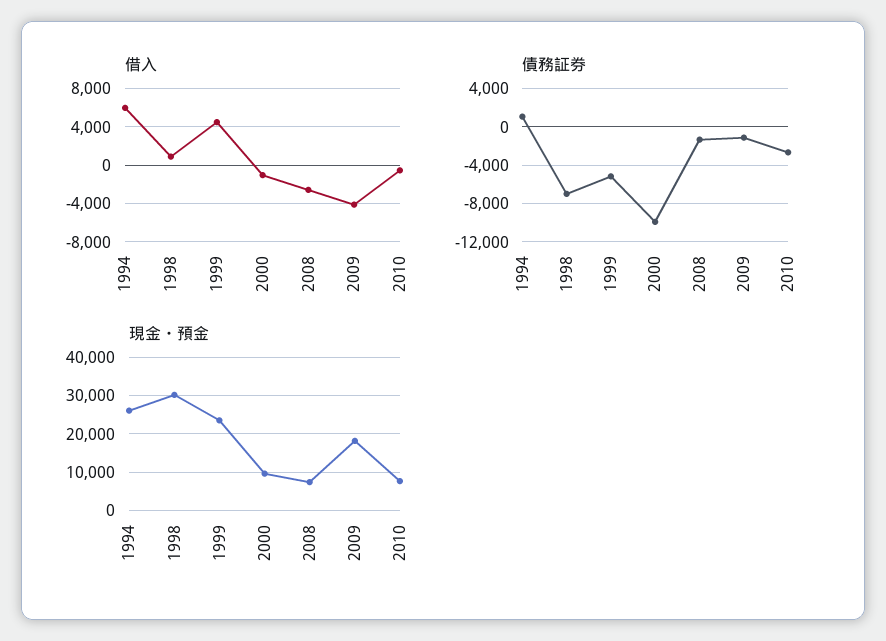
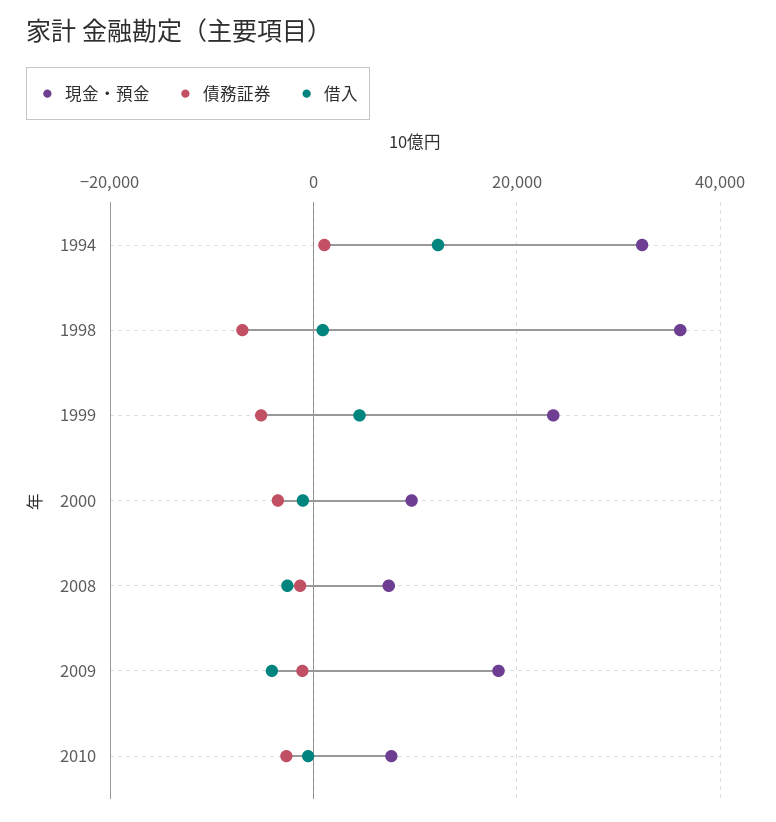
  {
    "借入": {
-     "1994": 6000,
+     "1994": 12000,
      "1998": 1000,
      "1999": 5000,
      "2000": -1000,
      "2008": -3000,
      "2009": -4000,
      "2010": -1000
    },
    "債務証券": {
      "1994": 1000,
      "1998": -7000,
      "1999": -5000,
-     "2000": -10000,
+     "2000": -4000,
      "2008": -1000,
      "2009": -1000,
      "2010": -3000
    },
    "現金・預金": {
-     "1994": 26000,
+     "1994": 32000,
-     "1998": 30000,
+     "1998": 36000,
      "1999": 24000,
      "2000": 10000,
      "2008": 8000,
      "2009": 18000,
      "2010": 8000
    }
  }

